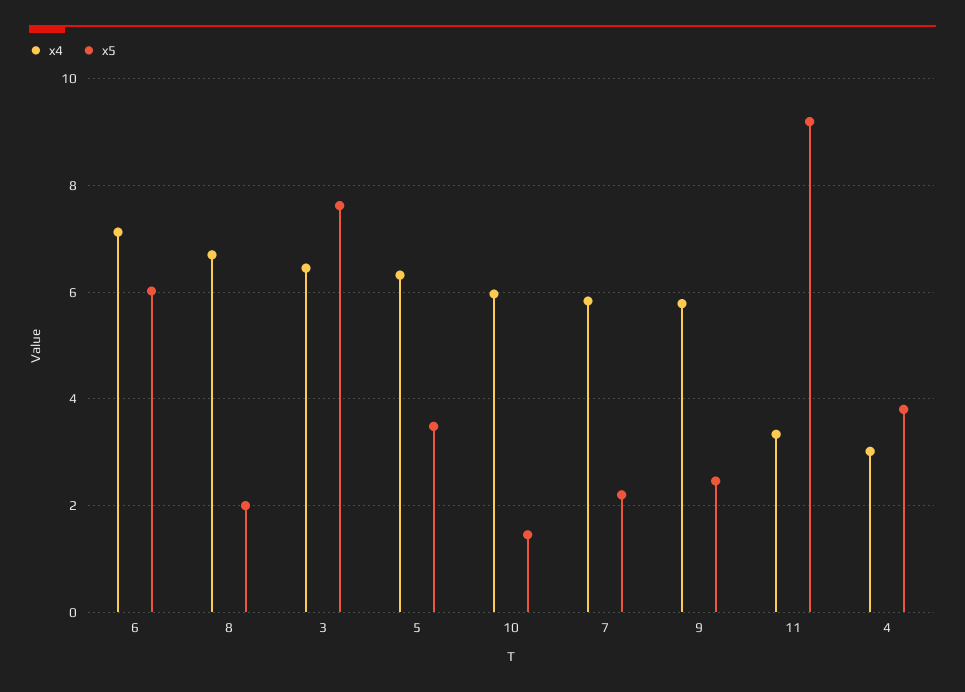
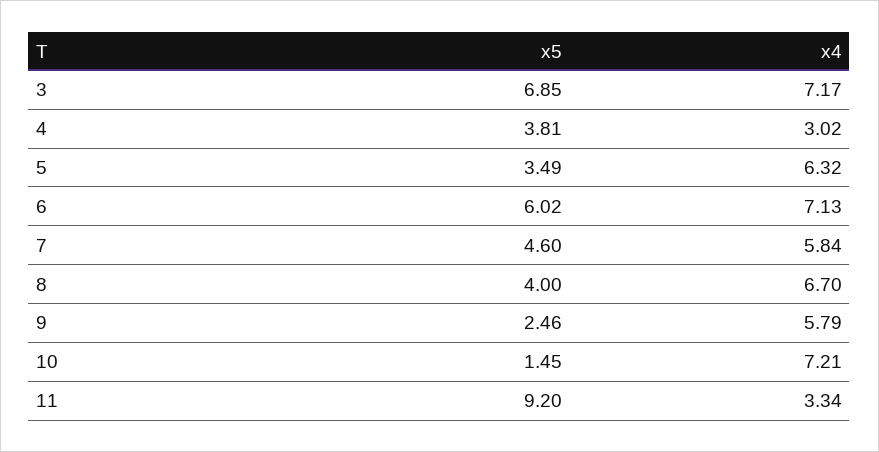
  {
    "x4": {
      "6": 7.13,
      "8": 6.7,
-     "3": 6.4,
+     "3": 7.17,
      "5": 6.32,
-     "10": 6,
+     "10": 7.21,
      "7": 5.84,
      "9": 5.79,
      "11": 3.34,
      "4": 3.02
    },
    "x5": {
      "6": 6.02,
-     "8": 2,
+     "8": 4,
-     "3": 7.6,
+     "3": 6.85,
      "5": 3.49,
      "10": 1.45,
-     "7": 2.2,
+     "7": 4.6,
      "9": 2.46,
      "11": 9.2,
      "4": 3.81
    }
  }

